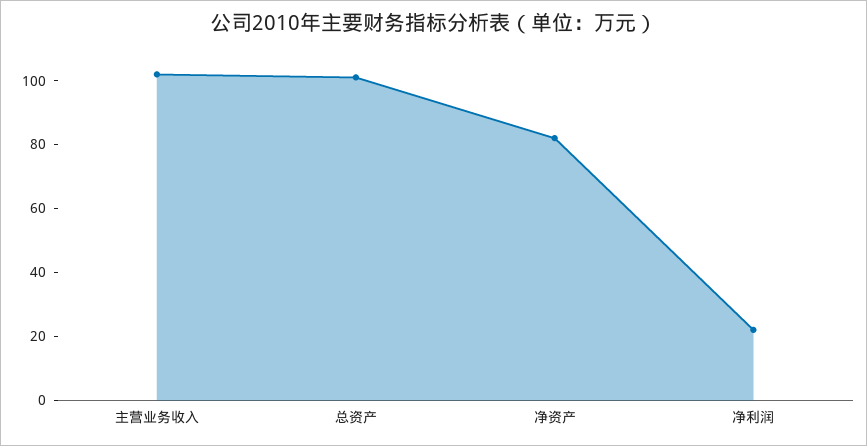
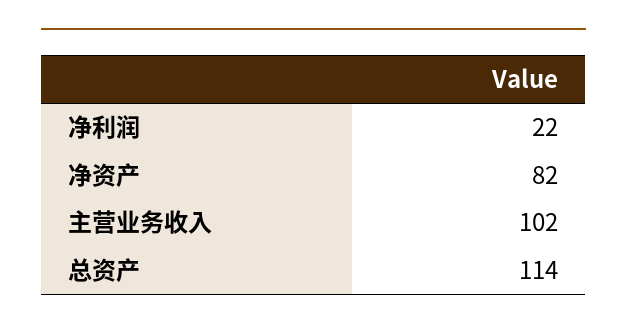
  {
    "主营业务收入": 102,
-   "总资产": 100,
+   "总资产": 114,
    "净资产": 82,
    "净利润": 22
  }

